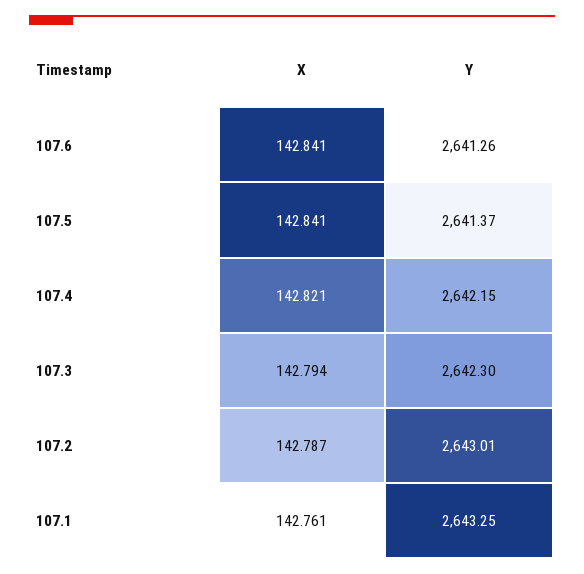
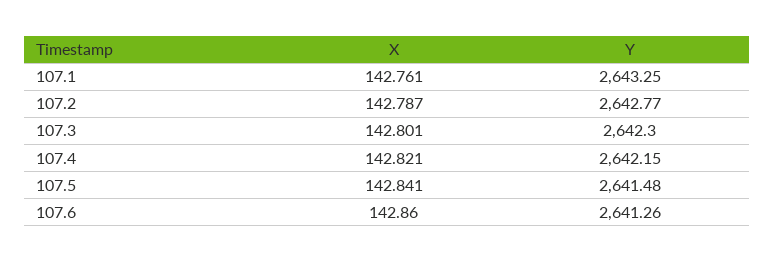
  {
    "X": {
-     "107.6": 142.841,
+     "107.6": 142.86,
      "107.5": 142.841,
      "107.4": 142.821,
-     "107.3": 142.794,
+     "107.3": 142.801,
      "107.2": 142.787,
      "107.1": 142.761
    },
    "Y": {
      "107.6": 2641.26,
-     "107.5": 2641.37,
+     "107.5": 2641.48,
      "107.4": 2642.15,
      "107.3": 2642.3,
-     "107.2": 2643.01,
+     "107.2": 2642.77,
      "107.1": 2643.25
    }
  }

